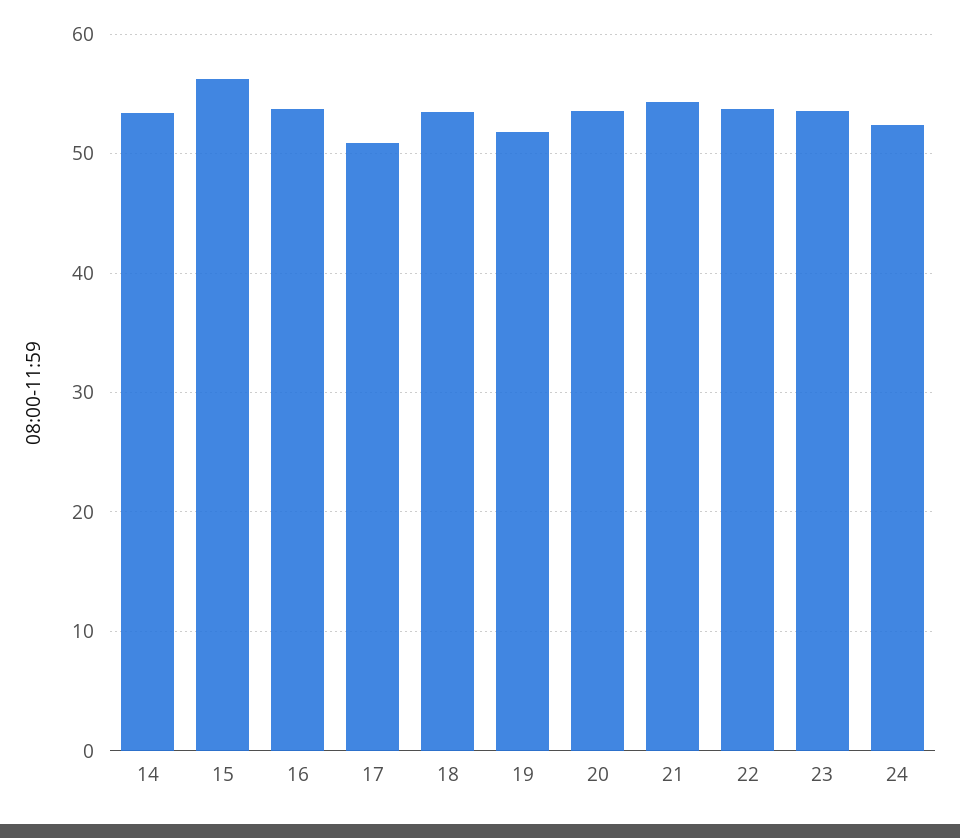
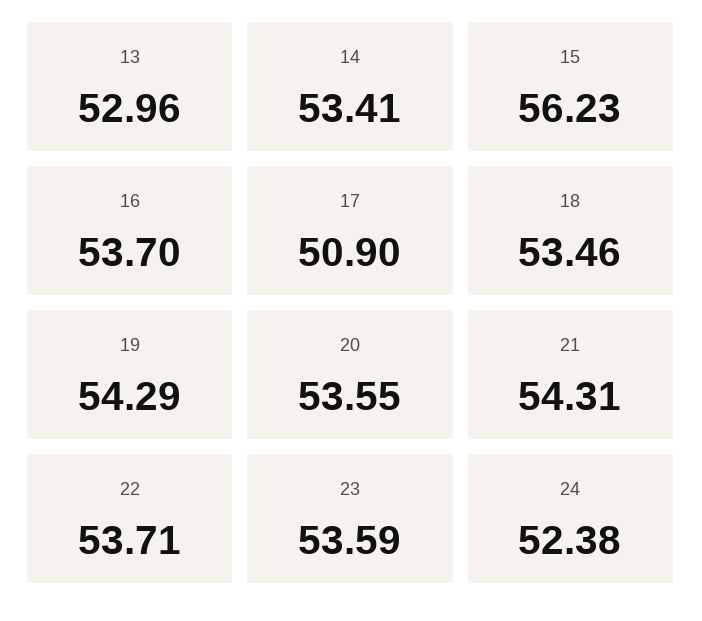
  {
    "14": 53.41,
    "15": 56.23,
    "16": 53.7,
    "17": 50.9,
    "18": 53.46,
-   "19": 52,
+   "19": 54.29,
    "20": 53.55,
    "21": 54.31,
    "22": 53.71,
    "23": 53.59,
-   "24": 52.38
+   "24": 52.38,
+   "13": 52.96
  }

